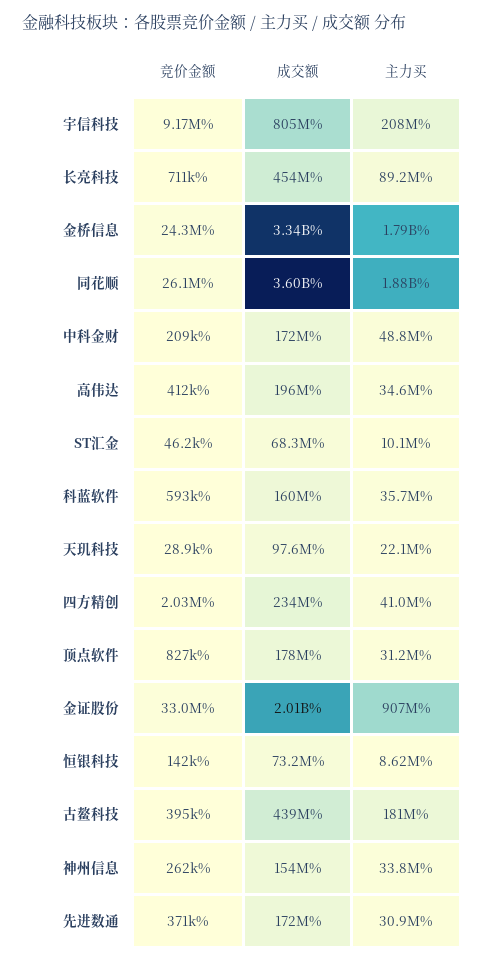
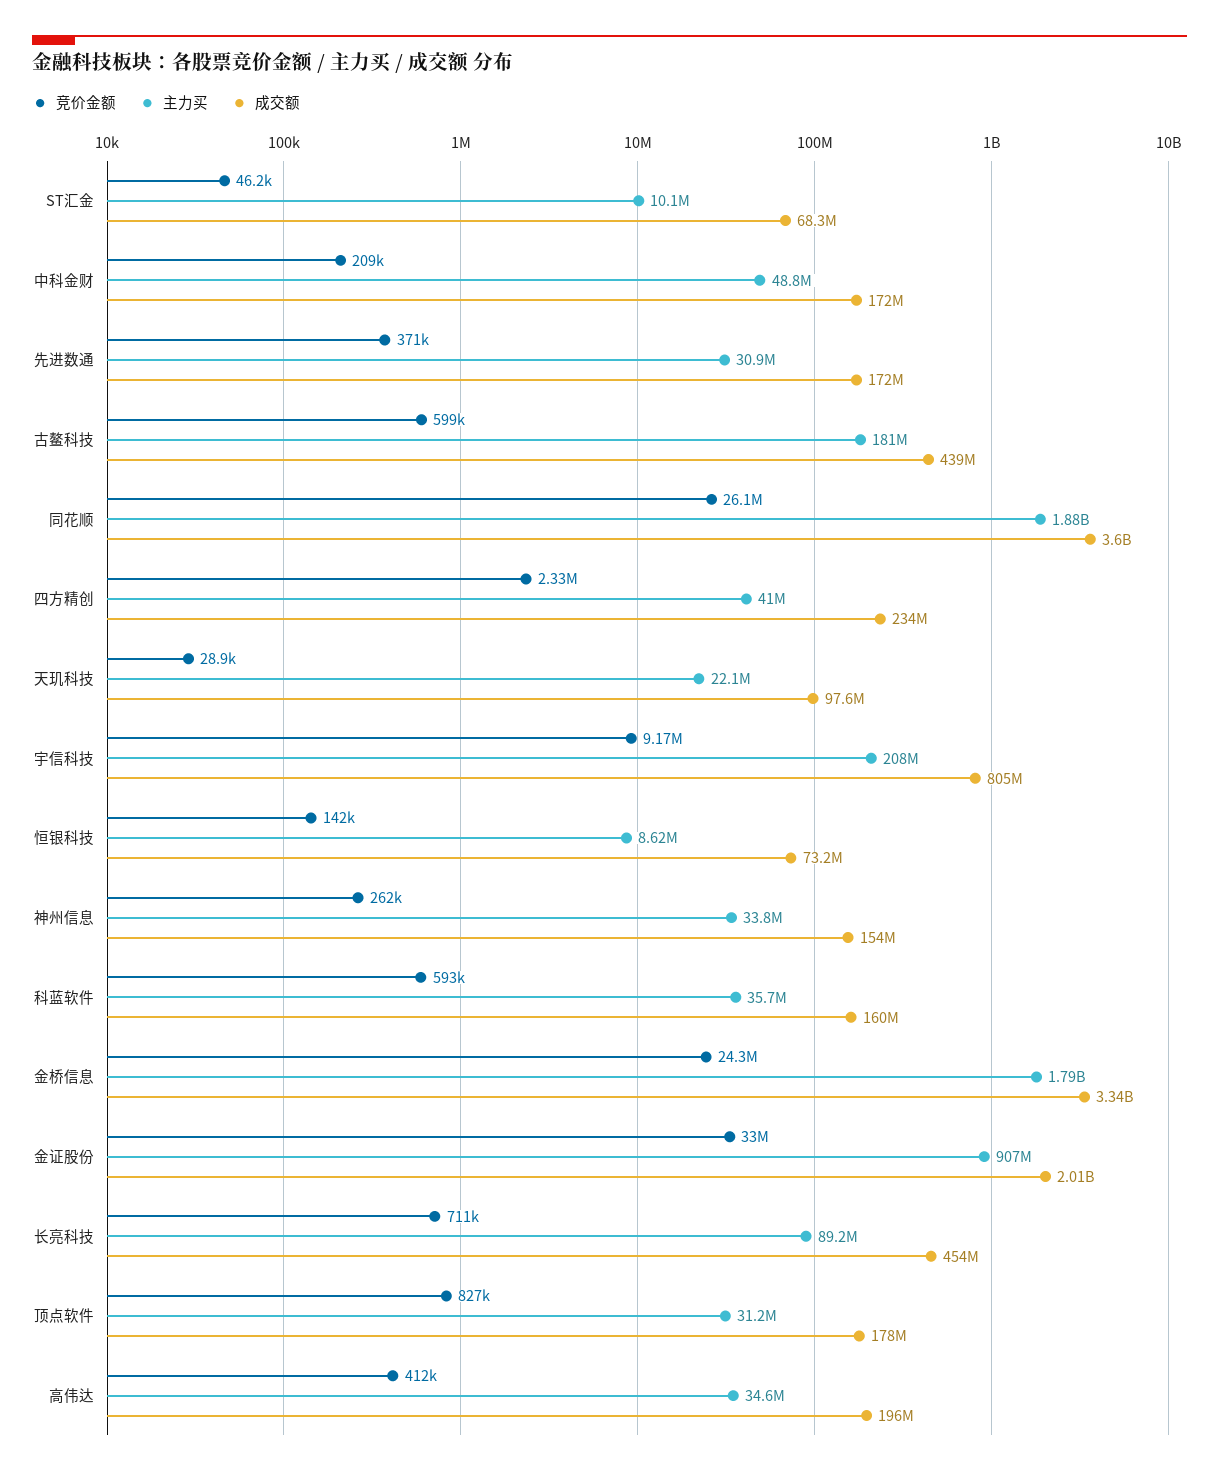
  {
    "竞价金额": {
      "宇信科技": 9170000,
      "长亮科技": 711000,
      "金桥信息": 24300000,
      "同花顺": 26100000,
      "中科金财": 209000,
      "高伟达": 412000,
      "ST汇金": 46200,
      "科蓝软件": 593000,
      "天玑科技": 28900,
-     "四方精创": 2030000,
+     "四方精创": 2330000,
      "顶点软件": 827000,
      "金证股份": 33000000,
      "恒银科技": 142000,
-     "古鳌科技": 395000,
+     "古鳌科技": 599000,
      "神州信息": 262000,
      "先进数通": 371000
    },
    "成交额": {
      "宇信科技": 805000000,
      "长亮科技": 454000000,
      "金桥信息": 3340000000,
      "同花顺": 3600000000,
      "中科金财": 172000000,
      "高伟达": 196000000,
      "ST汇金": 68300000,
      "科蓝软件": 160000000,
      "天玑科技": 97600000,
      "四方精创": 234000000,
      "顶点软件": 178000000,
      "金证股份": 2010000000,
      "恒银科技": 73200000,
      "古鳌科技": 439000000,
      "神州信息": 154000000,
      "先进数通": 172000000
    },
    "主力买": {
      "宇信科技": 208000000,
      "长亮科技": 89200000,
      "金桥信息": 1790000000,
      "同花顺": 1880000000,
      "中科金财": 48800000,
      "高伟达": 34600000,
      "ST汇金": 10100000,
      "科蓝软件": 35700000,
      "天玑科技": 22100000,
      "四方精创": 41000000,
      "顶点软件": 31200000,
      "金证股份": 907000000,
      "恒银科技": 8620000,
      "古鳌科技": 181000000,
      "神州信息": 33800000,
      "先进数通": 30900000
    }
  }

